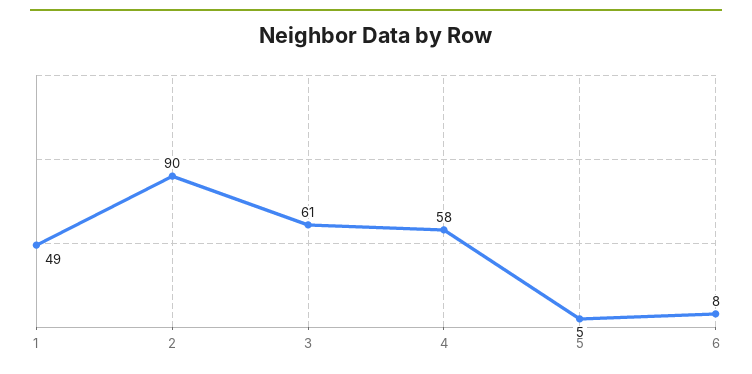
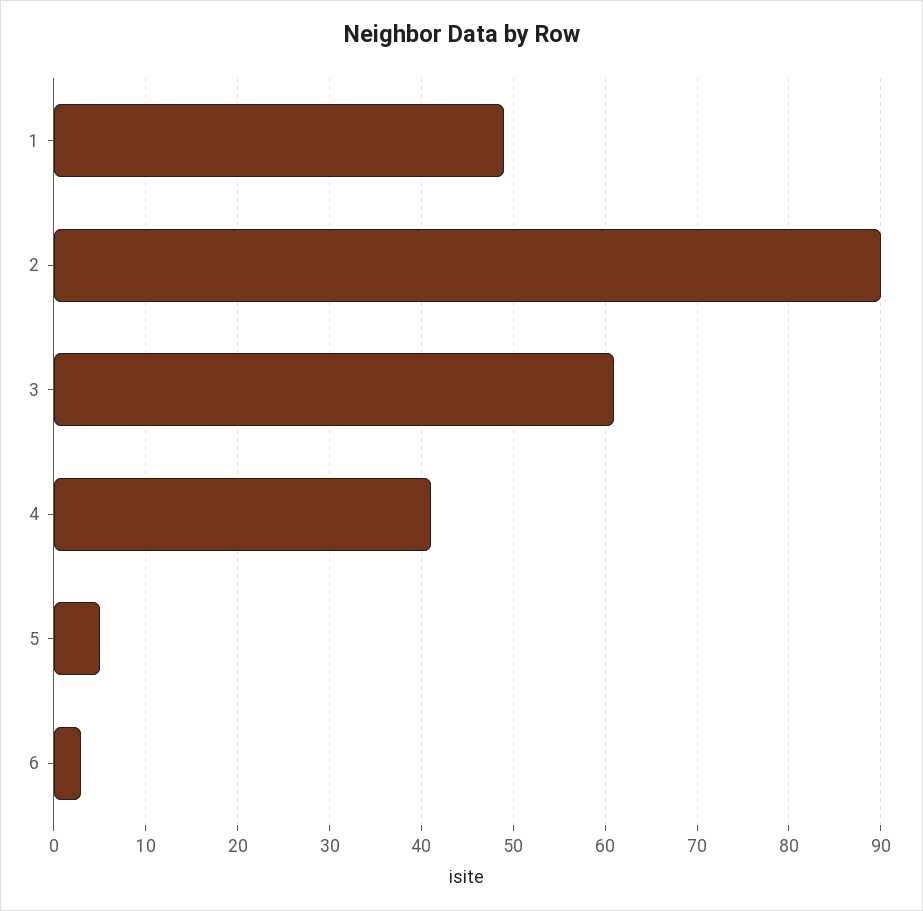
  {
    "1": 49,
    "2": 90,
    "3": 61,
-   "4": 58,
+   "4": 41,
    "5": 5,
-   "6": 8
+   "6": 3
  }

